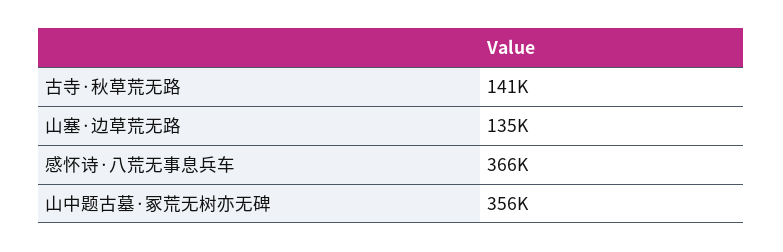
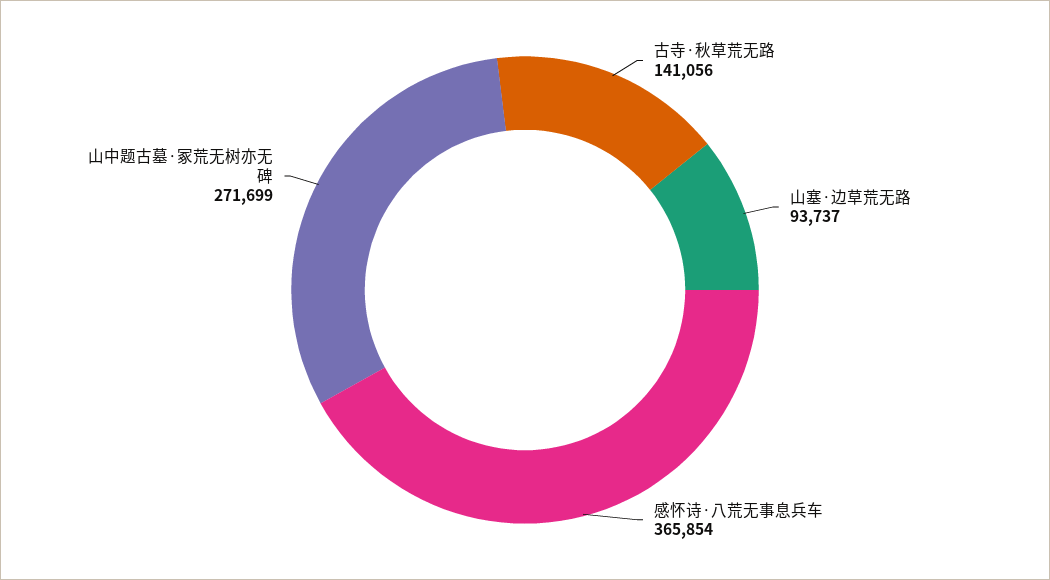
  {
    "古寺·秋草荒无路": 141056,
-   "山塞·边草荒无路": 135000,
+   "山塞·边草荒无路": 93737,
    "感怀诗·八荒无事息兵车": 365854,
-   "山中题古墓·冢荒无树亦无碑": 356000
+   "山中题古墓·冢荒无树亦无碑": 271699
  }

